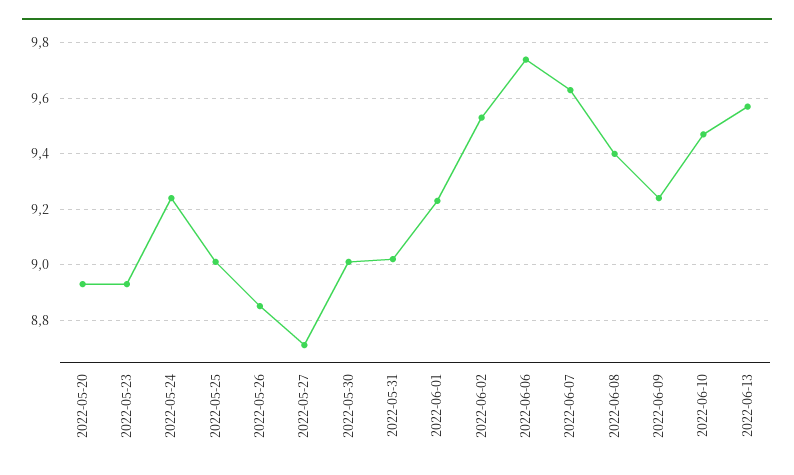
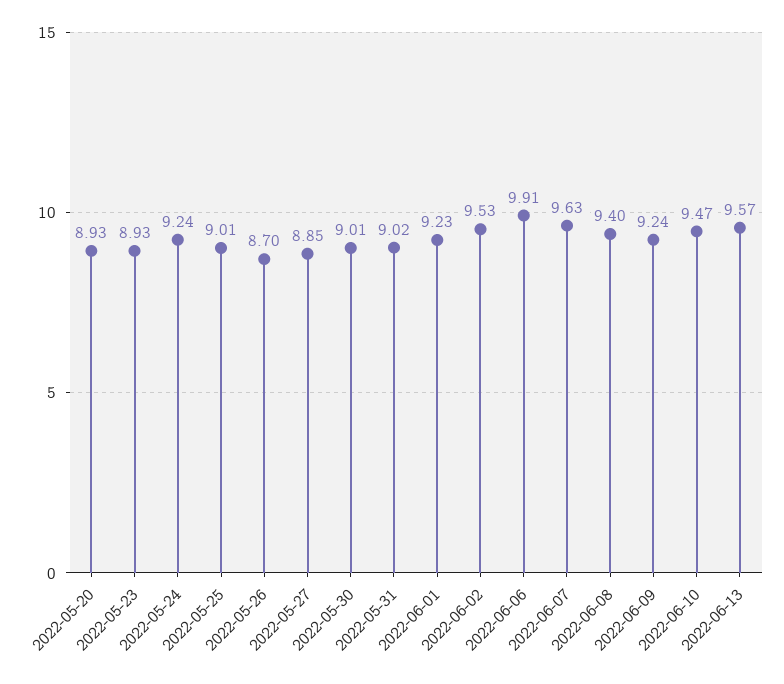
  {
    "2022-05-20": 8.93,
    "2022-05-23": 8.93,
    "2022-05-24": 9.24,
    "2022-05-25": 9.01,
-   "2022-05-26": 8.85,
+   "2022-05-26": 8.7,
-   "2022-05-27": 8.7,
+   "2022-05-27": 8.85,
    "2022-05-30": 9.01,
    "2022-05-31": 9.02,
    "2022-06-01": 9.23,
    "2022-06-02": 9.53,
-   "2022-06-06": 9.75,
+   "2022-06-06": 9.91,
    "2022-06-07": 9.63,
    "2022-06-08": 9.4,
    "2022-06-09": 9.24,
    "2022-06-10": 9.47,
    "2022-06-13": 9.57
  }

